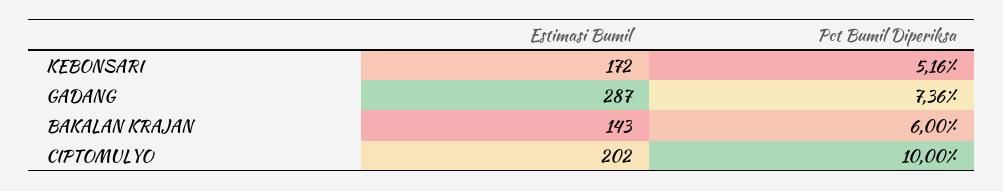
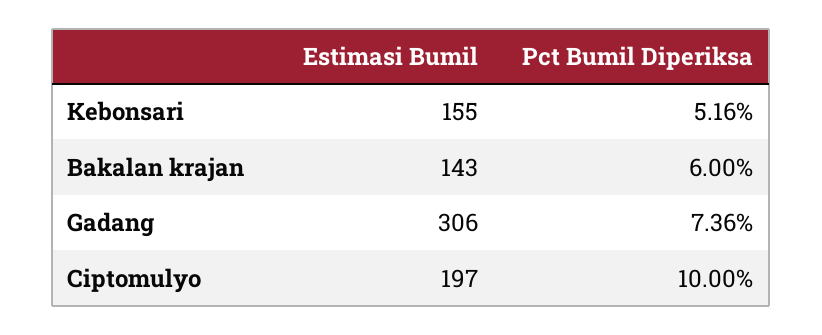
  {
    "Estimasi Bumil": {
-     "KEBONSARI": 172,
+     "KEBONSARI": 155,
-     "GADANG": 287,
+     "GADANG": 306,
      "BAKALAN KRAJAN": 143,
-     "CIPTOMULYO": 202
+     "CIPTOMULYO": 197
    },
    "Pct Bumil Diperiksa": {
      "KEBONSARI": 5.16,
      "GADANG": 7.36,
      "BAKALAN KRAJAN": 6,
      "CIPTOMULYO": 10
    }
  }

